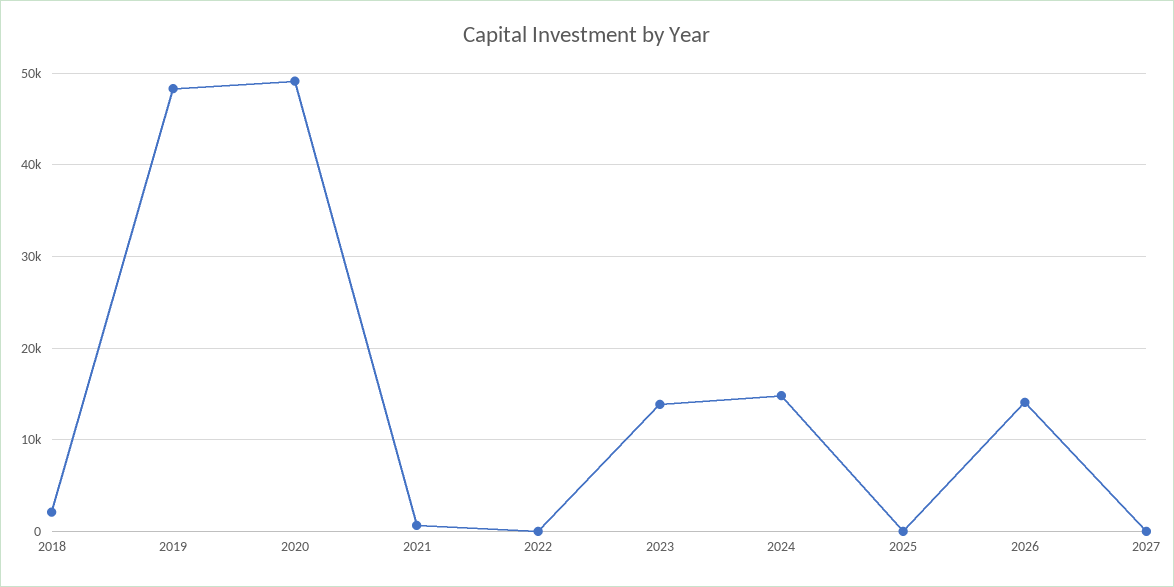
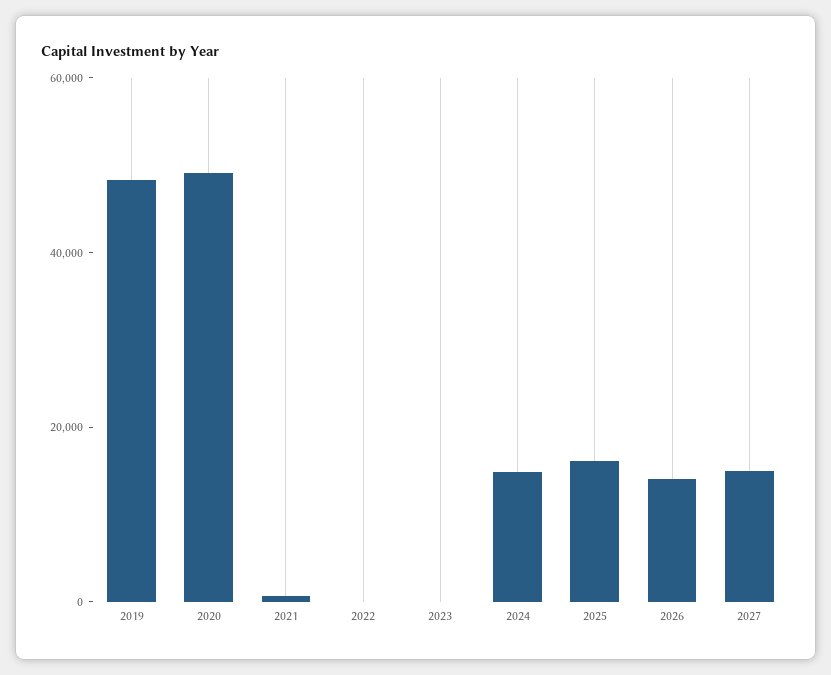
  {
-   "2018": 2000,
    "2019": 48000,
    "2020": 49000,
    "2021": 1000,
    "2022": 0,
-   "2023": 14000,
+   "2023": 0,
    "2024": 15000,
-   "2025": 0,
+   "2025": 15000,
    "2026": 14000,
-   "2027": 0
+   "2027": 15000
  }

